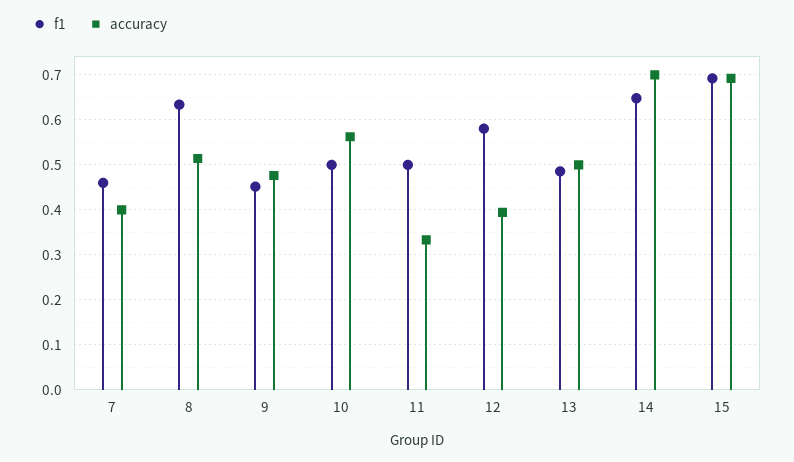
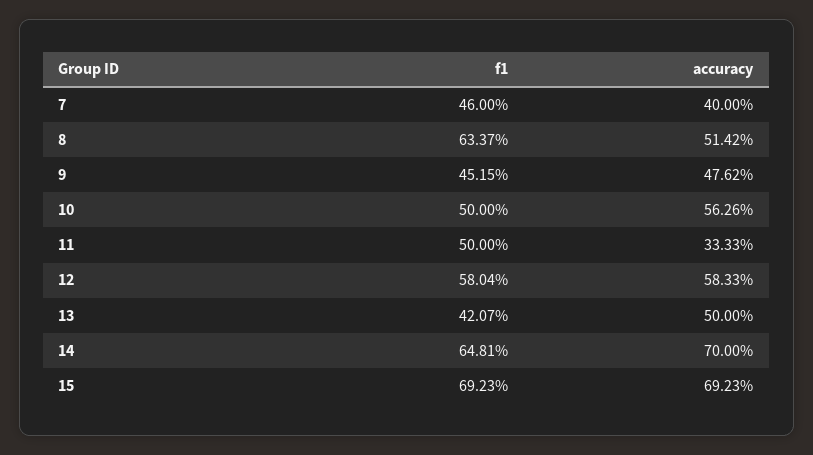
  {
    "f1": {
      "7": 0.46,
      "8": 0.6337,
      "9": 0.4515,
      "10": 0.5,
      "11": 0.5,
      "12": 0.5804,
-     "13": 0.48,
+     "13": 0.4207,
      "14": 0.6481,
      "15": 0.6923
    },
    "accuracy": {
      "7": 0.4,
      "8": 0.5142,
      "9": 0.4762,
      "10": 0.5626,
      "11": 0.3333,
-     "12": 0.4,
+     "12": 0.5833,
      "13": 0.5,
      "14": 0.7,
      "15": 0.6923
    }
  }

